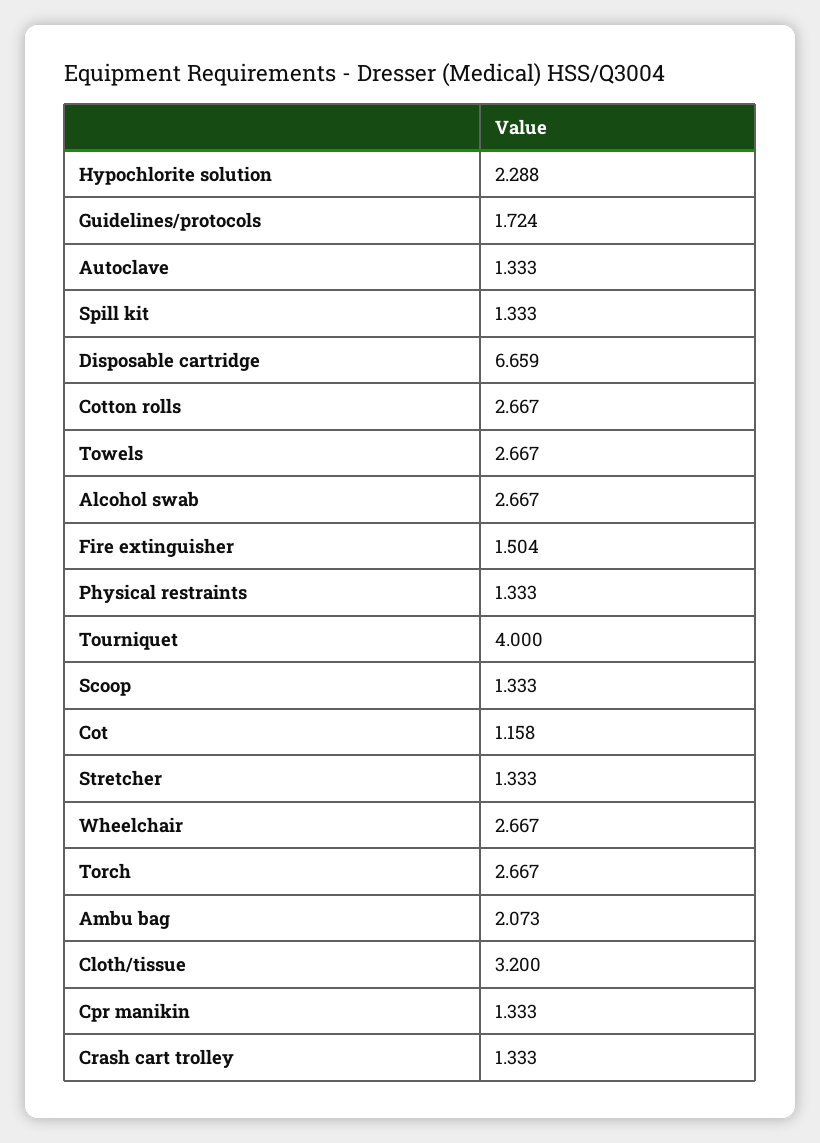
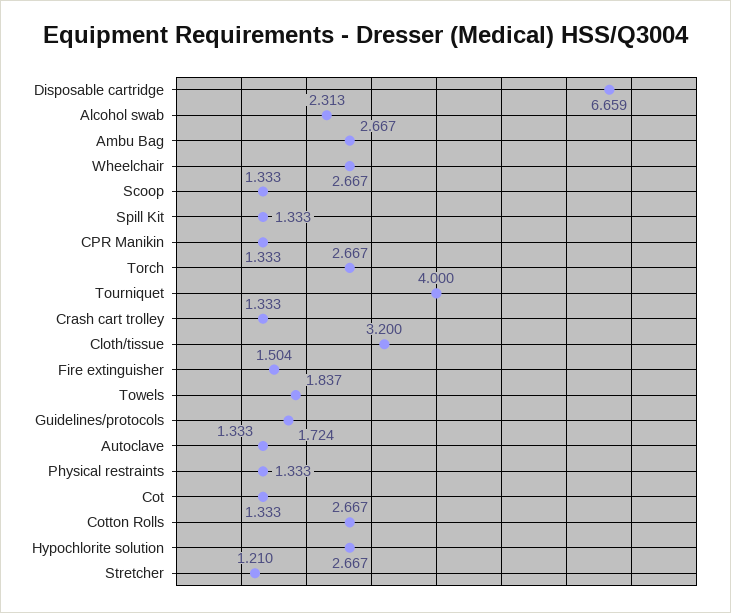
  {
-   "Hypochlorite solution": 2.288,
+   "Hypochlorite solution": 2.667,
    "Guidelines/protocols": 1.724,
    "Autoclave": 1.333,
    "Spill kit": 1.333,
    "Disposable cartridge": 6.659,
    "Cotton rolls": 2.667,
-   "Towels": 2.667,
+   "Towels": 1.837,
-   "Alcohol swab": 2.667,
+   "Alcohol swab": 2.313,
    "Fire extinguisher": 1.504,
    "Physical restraints": 1.333,
    "Tourniquet": 4,
    "Scoop": 1.333,
-   "Cot": 1.158,
+   "Cot": 1.333,
-   "Stretcher": 1.333,
+   "Stretcher": 1.21,
    "Wheelchair": 2.667,
    "Torch": 2.667,
-   "Ambu bag": 2.073,
+   "Ambu bag": 2.667,
    "Cloth/tissue": 3.2,
    "Cpr manikin": 1.333,
    "Crash cart trolley": 1.333
  }

